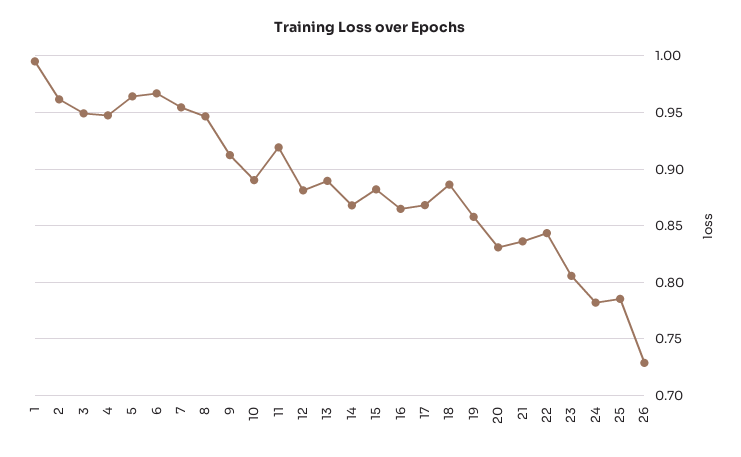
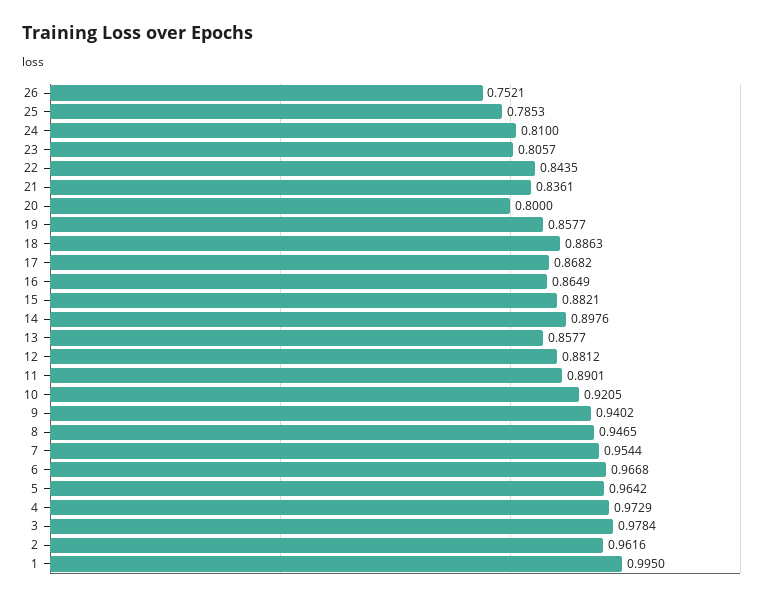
  {
    "1": 0.995,
    "2": 0.9616,
-   "3": 0.95,
+   "3": 0.9784,
-   "4": 0.95,
+   "4": 0.9729,
    "5": 0.9642,
    "6": 0.9668,
    "7": 0.9544,
    "8": 0.9465,
-   "9": 0.91,
+   "9": 0.9402,
-   "10": 0.89,
+   "10": 0.9205,
-   "11": 0.92,
+   "11": 0.8901,
    "12": 0.8812,
-   "13": 0.89,
+   "13": 0.8577,
-   "14": 0.87,
+   "14": 0.8976,
    "15": 0.8821,
    "16": 0.8649,
    "17": 0.8682,
    "18": 0.8863,
    "19": 0.8577,
-   "20": 0.83,
+   "20": 0.8,
    "21": 0.8361,
    "22": 0.8435,
    "23": 0.8057,
-   "24": 0.78,
+   "24": 0.81,
    "25": 0.7853,
-   "26": 0.73
+   "26": 0.7521
  }

